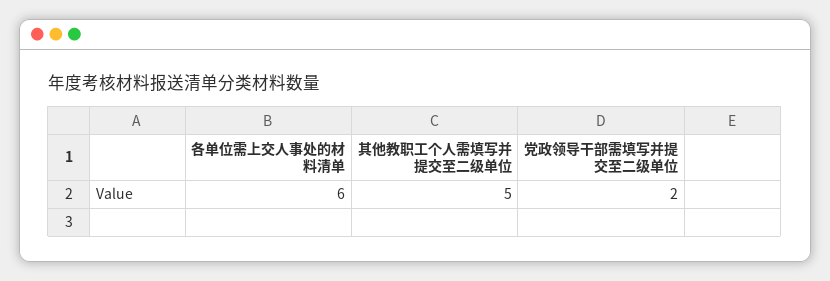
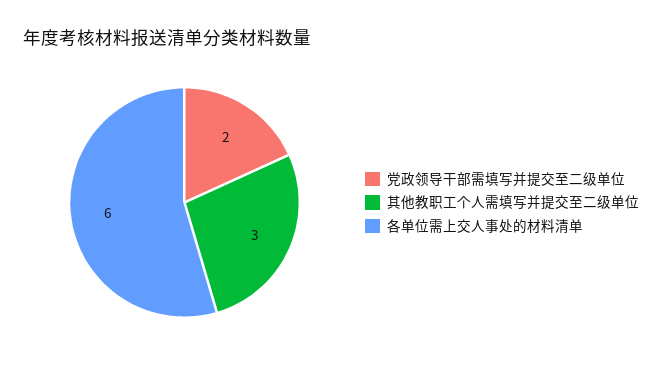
  {
    "各单位需上交人事处的材料清单": 6,
-   "其他教职工个人需填写并提交至二级单位": 5,
+   "其他教职工个人需填写并提交至二级单位": 3,
    "党政领导干部需填写并提交至二级单位": 2
  }

